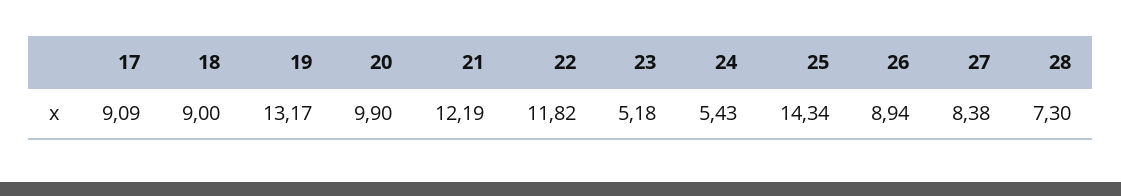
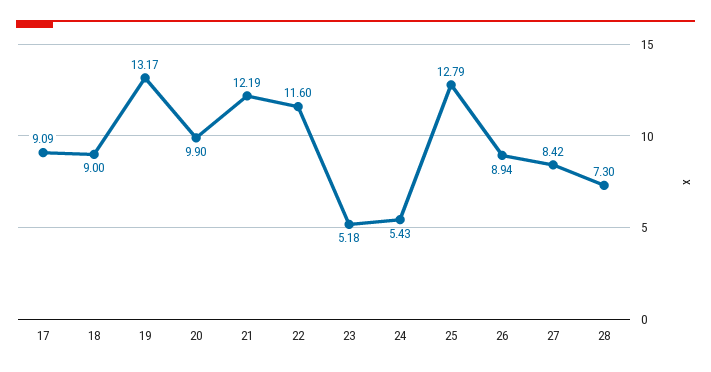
  {
    "17": 9.09,
    "18": 9,
    "19": 13.17,
    "20": 9.9,
    "21": 12.19,
-   "22": 11.82,
+   "22": 11.6,
    "23": 5.18,
    "24": 5.43,
-   "25": 14.34,
+   "25": 12.79,
    "26": 8.94,
-   "27": 8.38,
+   "27": 8.42,
    "28": 7.3
  }

